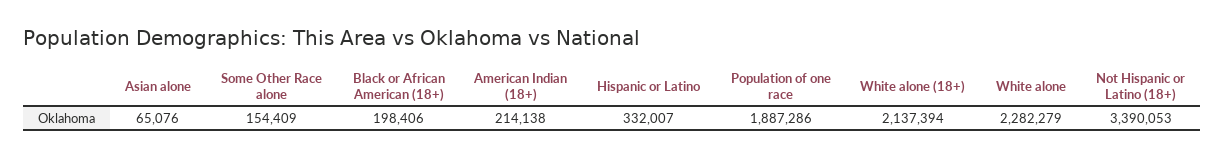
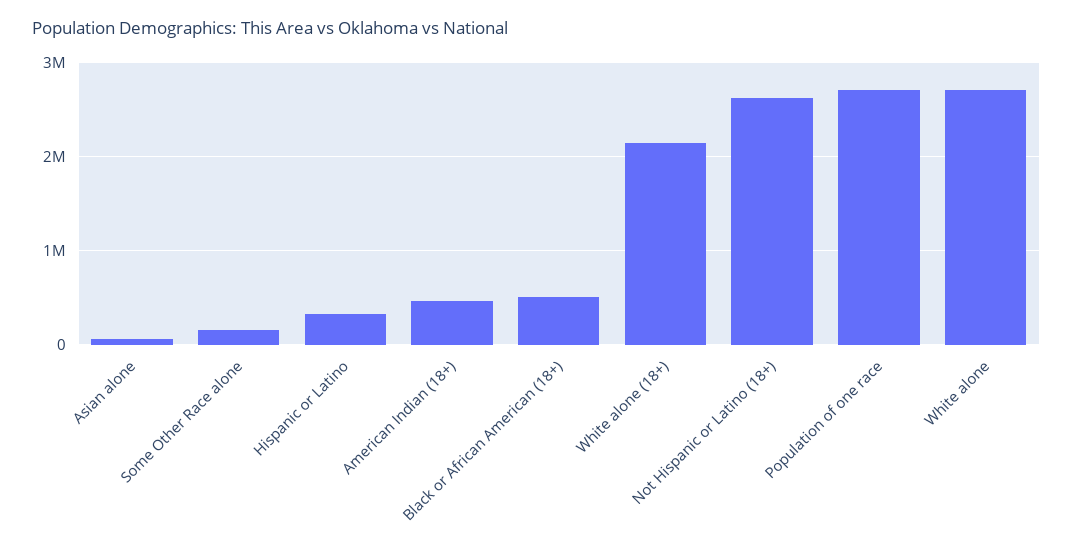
  {
    "Asian alone": 65076,
    "Some Other Race alone": 154409,
-   "Black or African American (18+)": 198406,
+   "Black or African American (18+)": 500000,
-   "American Indian (18+)": 214138,
+   "American Indian (18+)": 500000,
    "Hispanic or Latino": 332007,
-   "Population of one race": 1887286,
+   "Population of one race": 2700000,
    "White alone (18+)": 2137394,
-   "White alone": 2282279,
+   "White alone": 2700000,
-   "Not Hispanic or Latino (18+)": 3390053
+   "Not Hispanic or Latino (18+)": 2600000
  }

